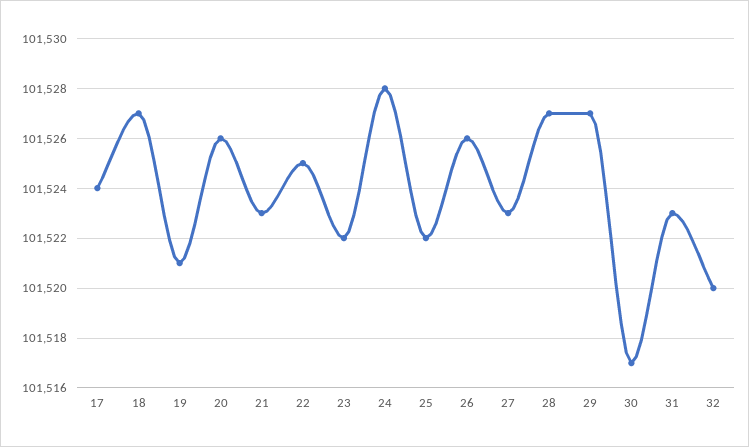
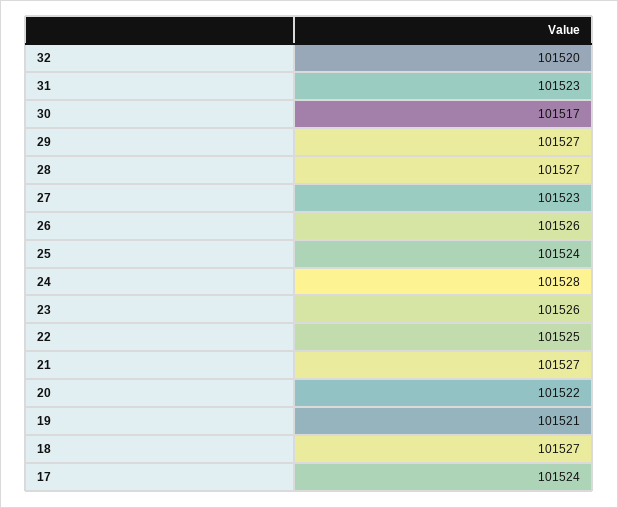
  {
    "17": 101524,
    "18": 101527,
    "19": 101521,
-   "20": 101526,
+   "20": 101522,
-   "21": 101523,
+   "21": 101527,
    "22": 101525,
-   "23": 101522,
+   "23": 101526,
    "24": 101528,
-   "25": 101522,
+   "25": 101524,
    "26": 101526,
    "27": 101523,
    "28": 101527,
    "29": 101527,
    "30": 101517,
    "31": 101523,
    "32": 101520
  }

